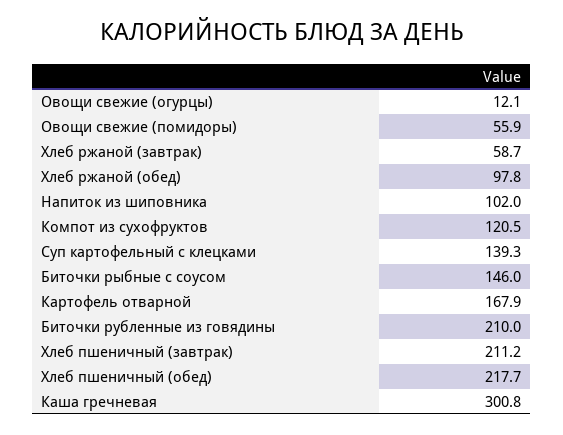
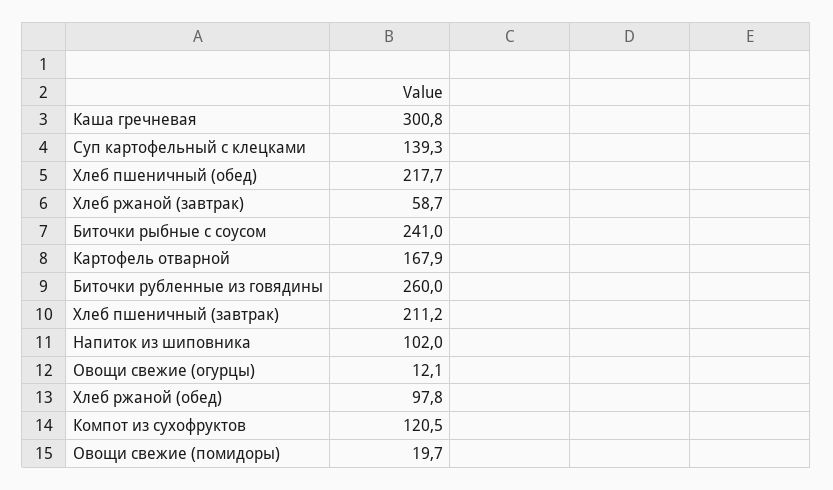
  {
    "Овощи свежие (огурцы)": 12.1,
-   "Овощи свежие (помидоры)": 55.9,
+   "Овощи свежие (помидоры)": 19.7,
    "Хлеб ржаной (завтрак)": 58.7,
    "Хлеб ржаной (обед)": 97.8,
    "Напиток из шиповника": 102,
    "Компот из сухофруктов": 120.5,
    "Суп картофельный с клецками": 139.3,
-   "Биточки рыбные с соусом": 146,
+   "Биточки рыбные с соусом": 241,
    "Картофель отварной": 167.9,
-   "Биточки рубленные из говядины": 210,
+   "Биточки рубленные из говядины": 260,
    "Хлеб пшеничный (завтрак)": 211.2,
    "Хлеб пшеничный (обед)": 217.7,
    "Каша гречневая": 300.8
  }

